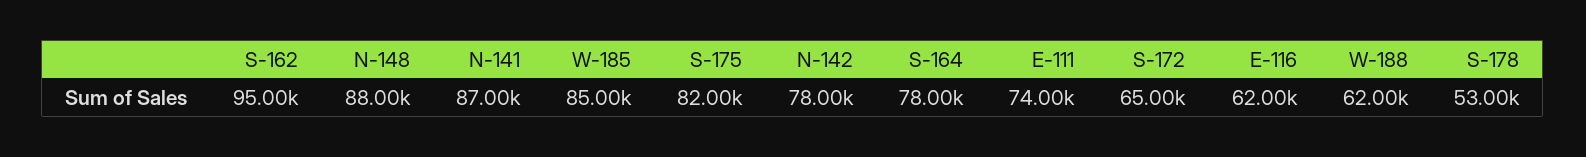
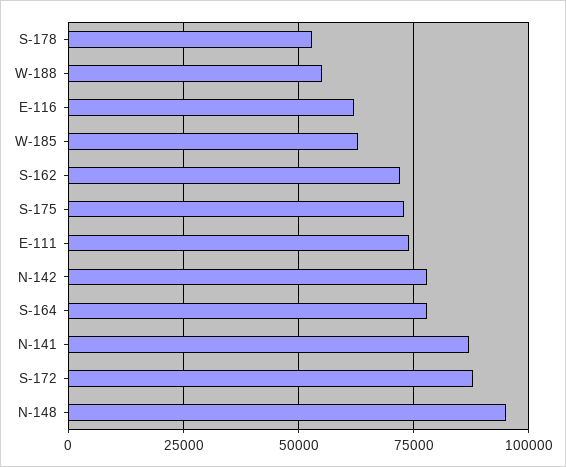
  {
-   "S-162": 95000,
+   "S-162": 72500,
-   "N-148": 88000,
+   "N-148": 95000,
    "N-141": 87000,
-   "W-185": 85000,
+   "W-185": 62500,
-   "S-175": 82000,
+   "S-175": 72500,
    "N-142": 78000,
    "S-164": 78000,
    "E-111": 74000,
-   "S-172": 65000,
+   "S-172": 87500,
    "E-116": 62000,
-   "W-188": 62000,
+   "W-188": 55000,
    "S-178": 53000
  }

